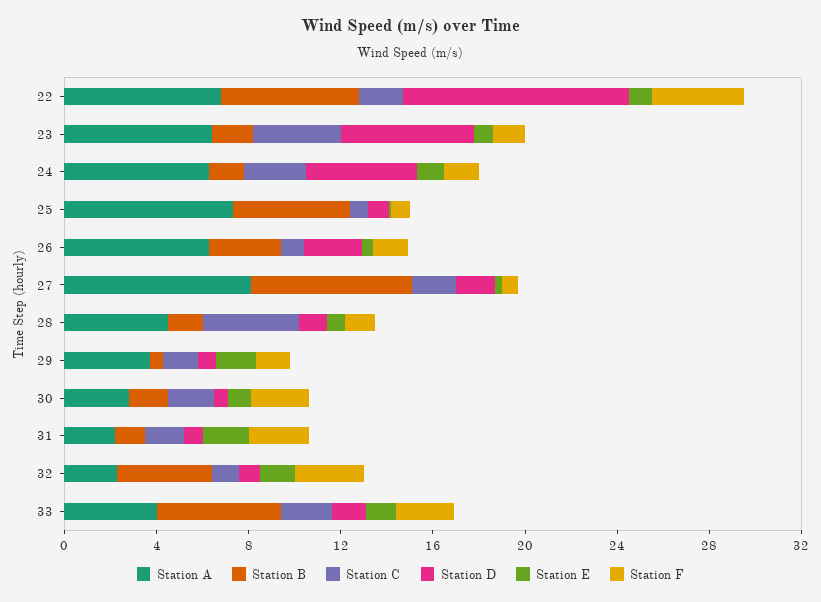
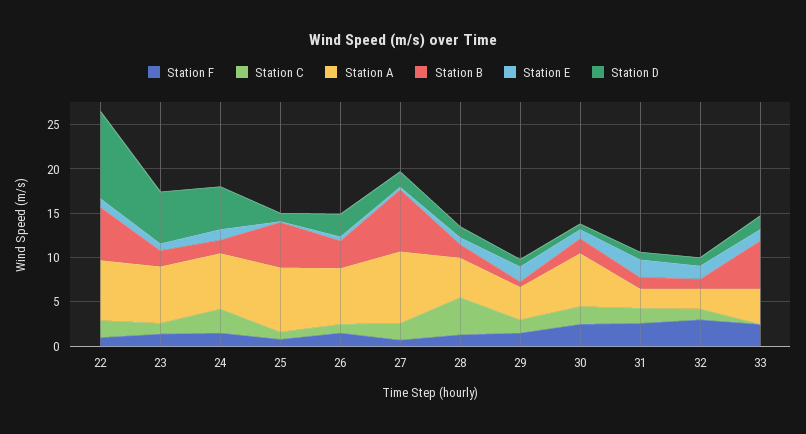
  {
    "Station A": {
      "22": 7,
      "23": 6,
      "24": 6,
      "25": 7,
      "26": 6,
      "27": 8,
      "28": 5,
      "29": 4,
-     "30": 3,
+     "30": 6,
      "31": 2,
      "32": 2,
      "33": 4
    },
    "Station B": {
      "22": 6,
      "23": 2,
      "24": 2,
      "25": 5,
      "26": 3,
      "27": 7,
      "28": 2,
      "29": 1,
      "30": 2,
      "31": 1,
-     "32": 4,
+     "32": 1,
      "33": 5
    },
    "Station C": {
      "22": 2,
-     "23": 4,
+     "23": 1,
      "24": 3,
      "25": 1,
      "26": 1,
      "27": 2,
      "28": 4,
      "29": 2,
      "30": 2,
      "31": 2,
      "32": 1,
-     "33": 2
+     "33": 0
    },
    "Station D": {
      "22": 10,
      "23": 6,
      "24": 5,
      "25": 1,
      "26": 3,
      "27": 2,
      "28": 1,
      "29": 1,
      "30": 1,
      "31": 1,
      "32": 1,
      "33": 2
    },
    "Station E": {
      "22": 1,
      "23": 1,
      "24": 1,
      "25": 0,
      "26": 1,
      "27": 0,
      "28": 1,
      "29": 2,
      "30": 1,
      "31": 2,
      "32": 2,
      "33": 1
    },
    "Station F": {
-     "22": 4,
+     "22": 1,
      "23": 1,
      "24": 2,
      "25": 1,
      "26": 2,
      "27": 1,
      "28": 1,
      "29": 2,
      "30": 3,
      "31": 3,
      "32": 3,
      "33": 3
    }
  }

